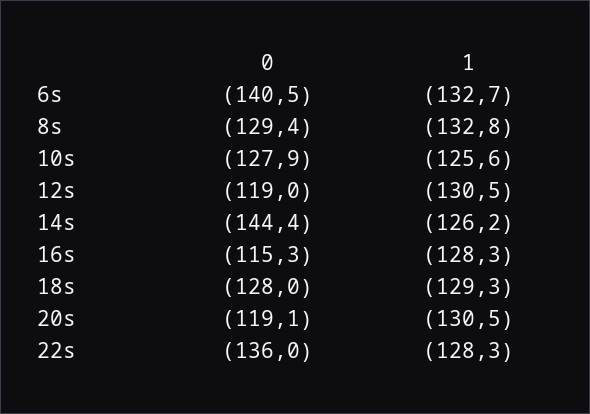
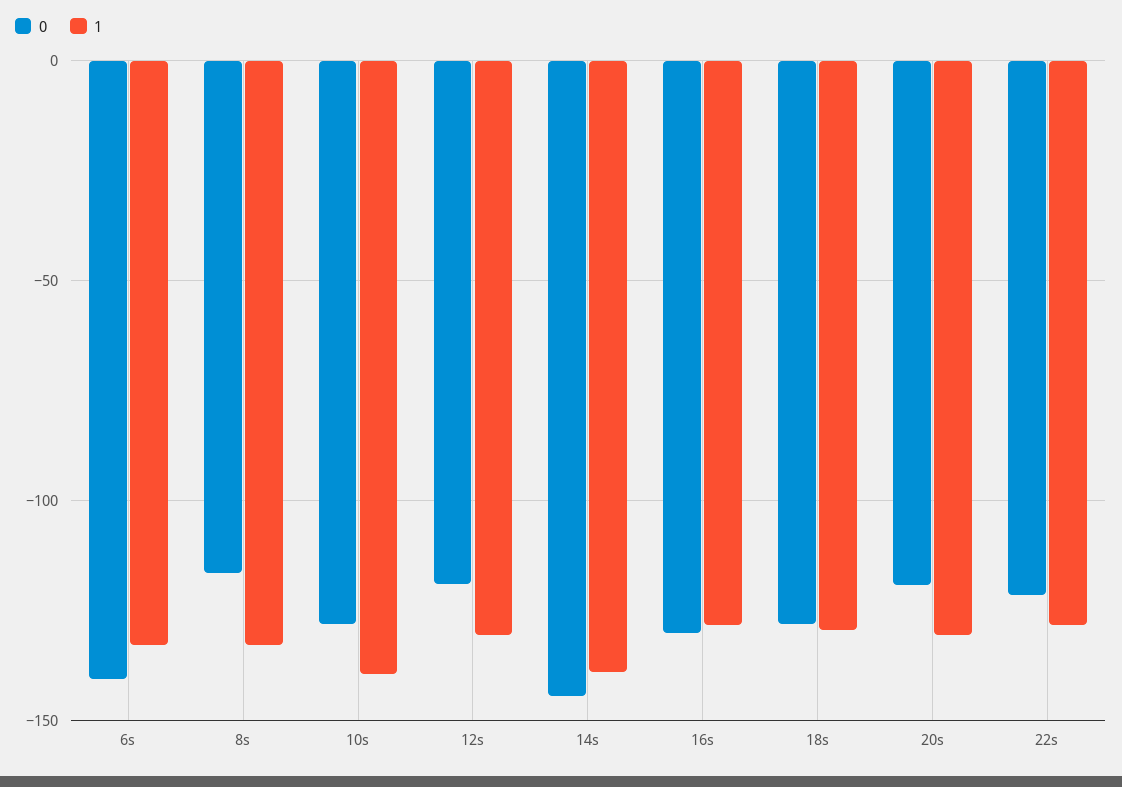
  {
    "0": {
      "6s": -140.5,
-     "8s": -129.4,
+     "8s": -115,
      "10s": -127.9,
      "12s": -119,
      "14s": -144.4,
-     "16s": -115.3,
+     "16s": -130,
      "18s": -128,
      "20s": -119.1,
-     "22s": -136
+     "22s": -120
    },
    "1": {
      "6s": -132.7,
      "8s": -132.8,
-     "10s": -125.6,
+     "10s": -140,
      "12s": -130.5,
-     "14s": -126.2,
+     "14s": -140,
      "16s": -128.3,
      "18s": -129.3,
      "20s": -130.5,
      "22s": -128.3
    }
  }

